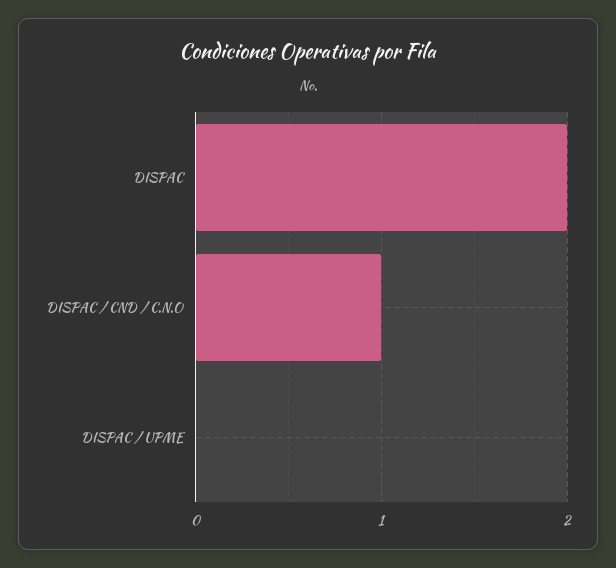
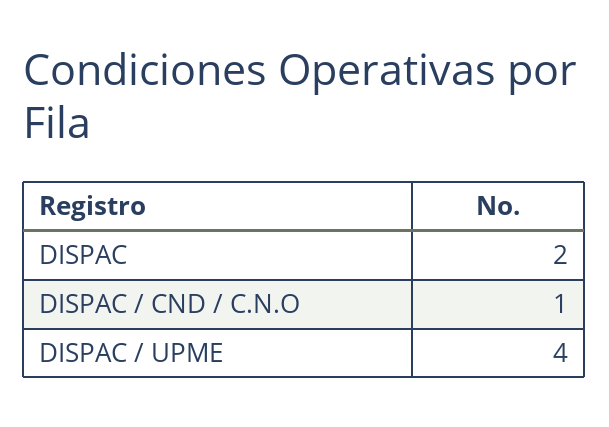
  {
    "DISPAC": 2,
    "DISPAC / CND / C.N.O": 1,
-   "DISPAC / UPME": 0
+   "DISPAC / UPME": 4
  }

